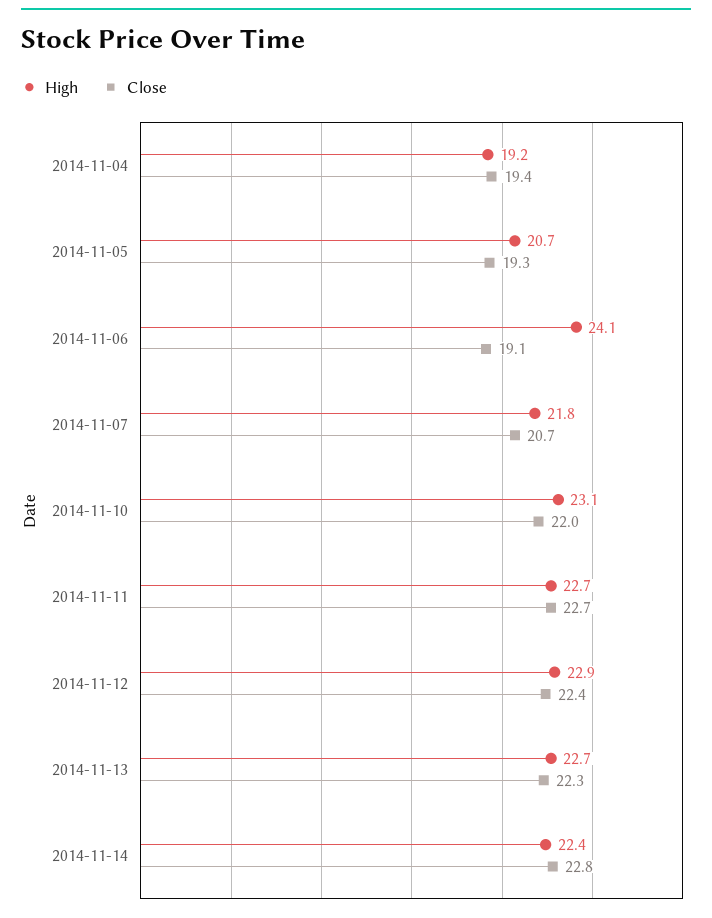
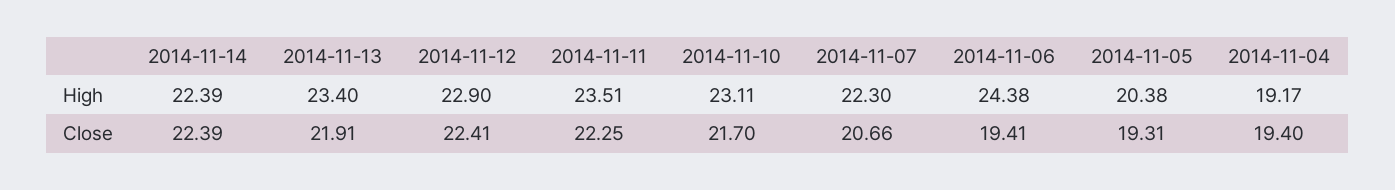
  {
    "High": {
      "2014-11-04": 19.17,
-     "2014-11-05": 20.7,
+     "2014-11-05": 20.38,
-     "2014-11-06": 24.1,
+     "2014-11-06": 24.38,
-     "2014-11-07": 21.8,
+     "2014-11-07": 22.3,
      "2014-11-10": 23.11,
-     "2014-11-11": 22.7,
+     "2014-11-11": 23.51,
      "2014-11-12": 22.9,
-     "2014-11-13": 22.7,
+     "2014-11-13": 23.4,
      "2014-11-14": 22.39
    },
    "Close": {
      "2014-11-04": 19.4,
      "2014-11-05": 19.31,
-     "2014-11-06": 19.1,
+     "2014-11-06": 19.41,
      "2014-11-07": 20.66,
-     "2014-11-10": 22,
+     "2014-11-10": 21.7,
-     "2014-11-11": 22.7,
+     "2014-11-11": 22.25,
      "2014-11-12": 22.41,
-     "2014-11-13": 22.3,
+     "2014-11-13": 21.91,
-     "2014-11-14": 22.8
+     "2014-11-14": 22.39
    }
  }

